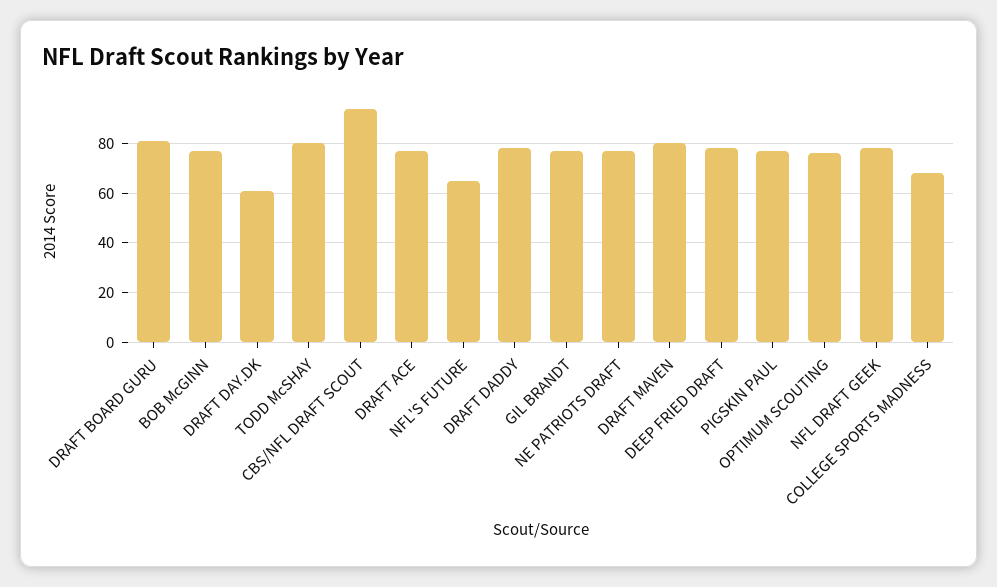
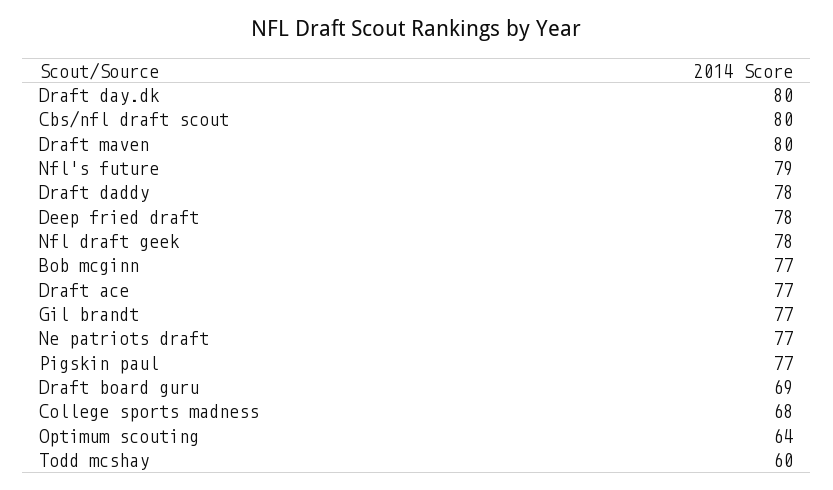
  {
-   "DRAFT BOARD GURU": 80,
+   "DRAFT BOARD GURU": 69,
    "BOB McGINN": 77,
-   "DRAFT DAY.DK": 60,
+   "DRAFT DAY.DK": 80,
-   "TODD McSHAY": 80,
+   "TODD McSHAY": 60,
-   "CBS/NFL DRAFT SCOUT": 95,
+   "CBS/NFL DRAFT SCOUT": 80,
    "DRAFT ACE": 77,
-   "NFL'S FUTURE": 65,
+   "NFL'S FUTURE": 79,
    "DRAFT DADDY": 78,
    "GIL BRANDT": 77,
    "NE PATRIOTS DRAFT": 77,
    "DRAFT MAVEN": 80,
    "DEEP FRIED DRAFT": 78,
    "PIGSKIN PAUL": 77,
-   "OPTIMUM SCOUTING": 75,
+   "OPTIMUM SCOUTING": 64,
    "NFL DRAFT GEEK": 78,
    "COLLEGE SPORTS MADNESS": 68
  }

